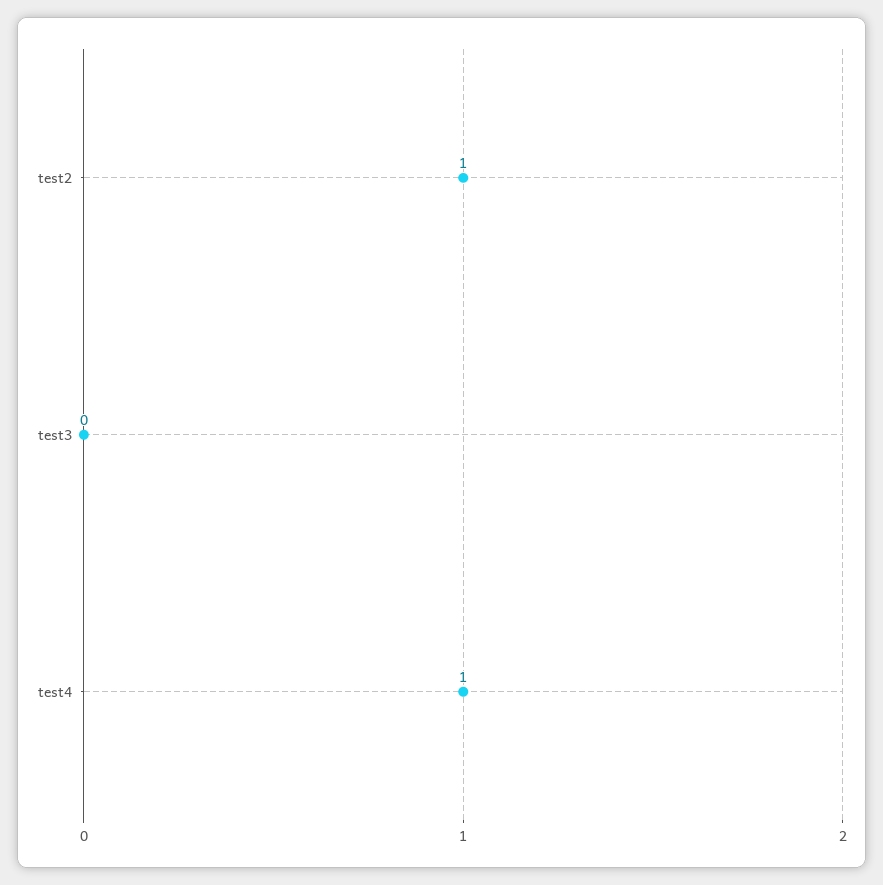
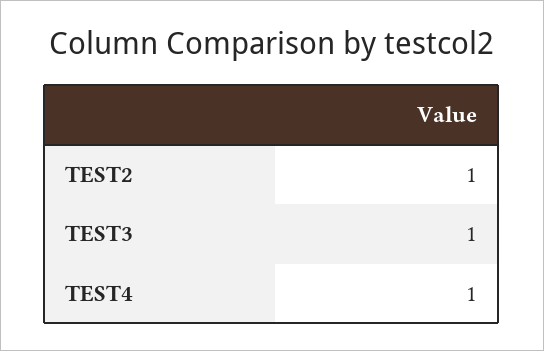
  {
    "test2": 1,
-   "test3": 0,
+   "test3": 1,
    "test4": 1
  }

